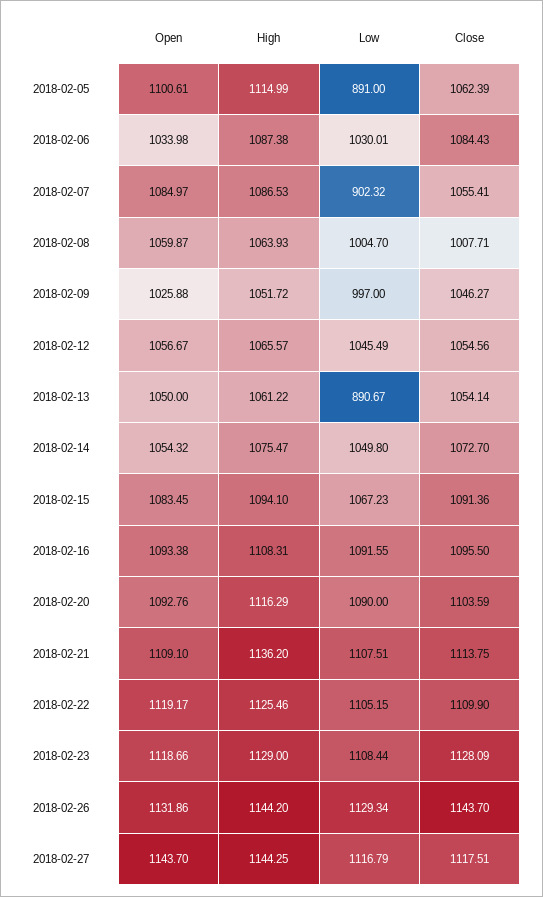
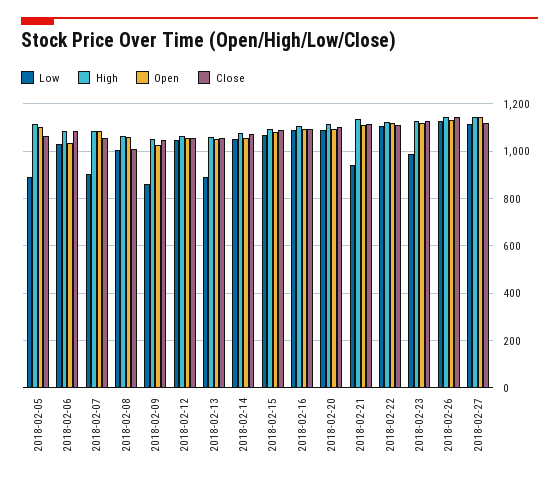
  {
    "Open": {
      "2018-02-05": 1100.61,
      "2018-02-06": 1033.98,
      "2018-02-07": 1084.97,
      "2018-02-08": 1059.87,
      "2018-02-09": 1025.88,
      "2018-02-12": 1056.67,
      "2018-02-13": 1050,
      "2018-02-14": 1054.32,
      "2018-02-15": 1083.45,
      "2018-02-16": 1093.38,
      "2018-02-20": 1092.76,
      "2018-02-21": 1109.1,
      "2018-02-22": 1119.17,
      "2018-02-23": 1118.66,
      "2018-02-26": 1131.86,
      "2018-02-27": 1143.7
    },
    "High": {
      "2018-02-05": 1114.99,
      "2018-02-06": 1087.38,
      "2018-02-07": 1086.53,
      "2018-02-08": 1063.93,
      "2018-02-09": 1051.72,
      "2018-02-12": 1065.57,
      "2018-02-13": 1061.22,
      "2018-02-14": 1075.47,
      "2018-02-15": 1094.1,
      "2018-02-16": 1108.31,
      "2018-02-20": 1116.29,
      "2018-02-21": 1136.2,
      "2018-02-22": 1125.46,
      "2018-02-23": 1129,
      "2018-02-26": 1144.2,
      "2018-02-27": 1144.25
    },
    "Low": {
      "2018-02-05": 891,
      "2018-02-06": 1030.01,
      "2018-02-07": 902.32,
      "2018-02-08": 1004.7,
-     "2018-02-09": 997,
+     "2018-02-09": 850,
      "2018-02-12": 1045.49,
      "2018-02-13": 890.67,
      "2018-02-14": 1049.8,
      "2018-02-15": 1067.23,
      "2018-02-16": 1091.55,
      "2018-02-20": 1090,
-     "2018-02-21": 1107.51,
+     "2018-02-21": 950,
      "2018-02-22": 1105.15,
-     "2018-02-23": 1108.44,
+     "2018-02-23": 1000,
      "2018-02-26": 1129.34,
      "2018-02-27": 1116.79
    },
    "Close": {
      "2018-02-05": 1062.39,
      "2018-02-06": 1084.43,
      "2018-02-07": 1055.41,
      "2018-02-08": 1007.71,
      "2018-02-09": 1046.27,
      "2018-02-12": 1054.56,
      "2018-02-13": 1054.14,
      "2018-02-14": 1072.7,
      "2018-02-15": 1091.36,
      "2018-02-16": 1095.5,
      "2018-02-20": 1103.59,
      "2018-02-21": 1113.75,
      "2018-02-22": 1109.9,
      "2018-02-23": 1128.09,
      "2018-02-26": 1143.7,
      "2018-02-27": 1117.51
    }
  }

